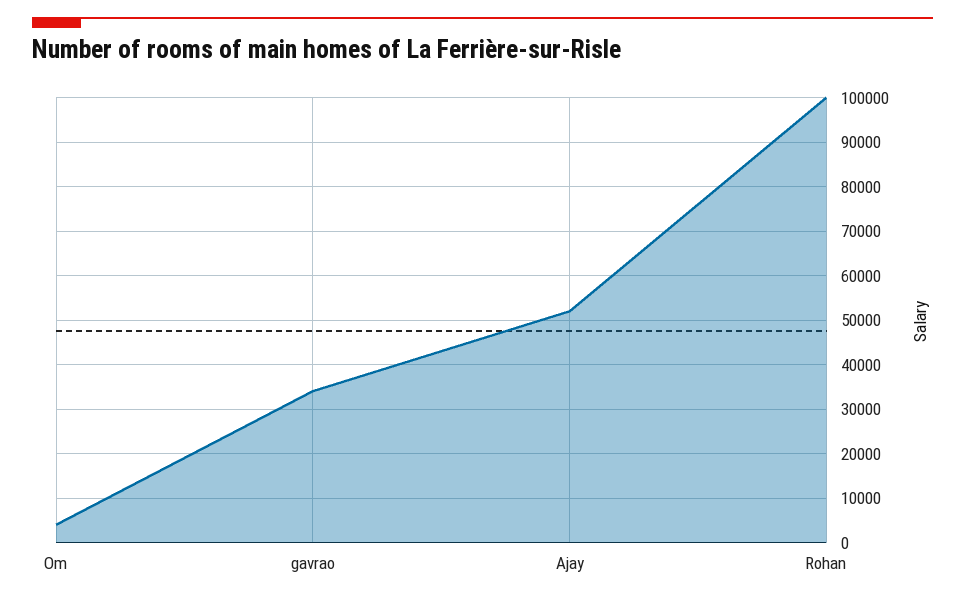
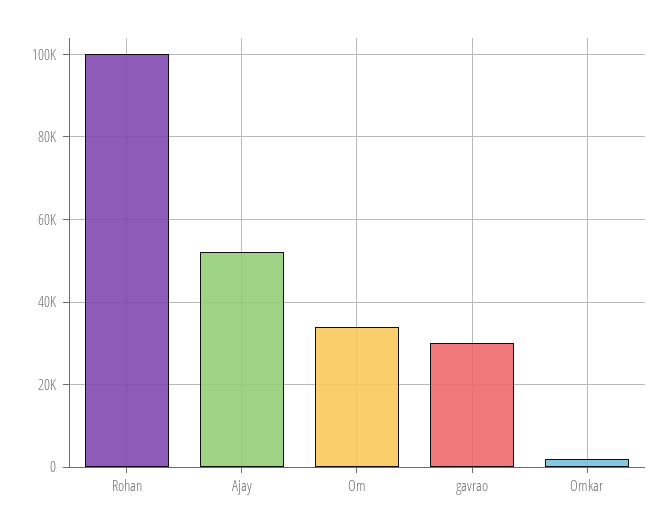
  {
-   "Om": 4000,
+   "Om": 34000,
-   "gavrao": 34000,
+   "gavrao": 30000,
    "Ajay": 52000,
-   "Rohan": 100000
+   "Rohan": 100000,
+   "Omkar": 2000
  }

